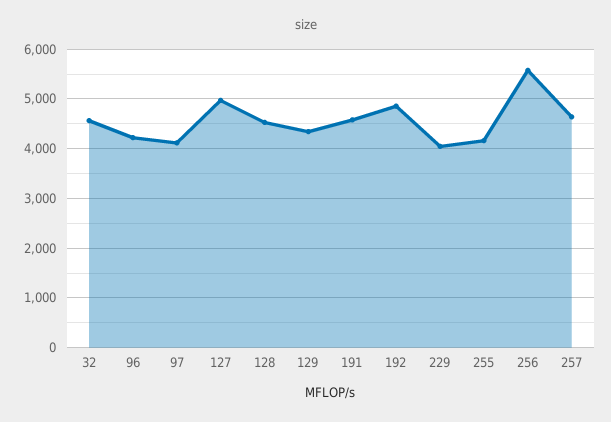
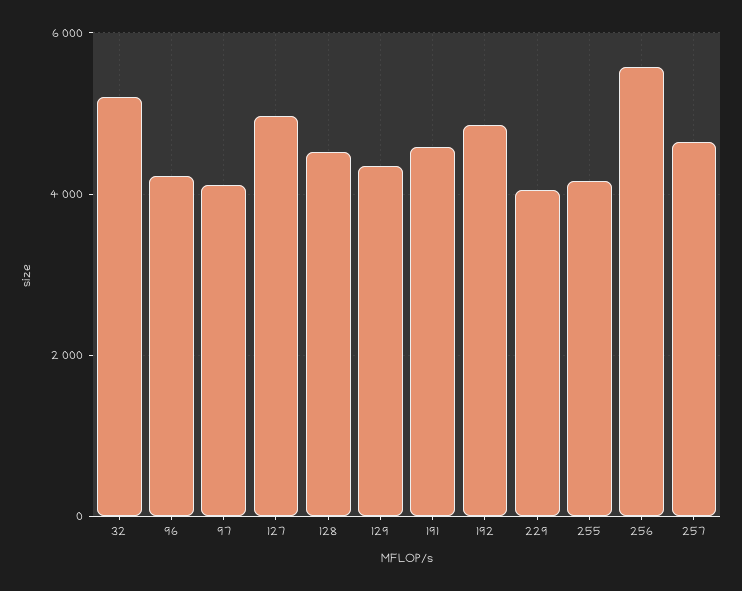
  {
-   "32": 4600,
+   "32": 5200,
    "96": 4200,
    "97": 4200,
    "127": 5000,
    "128": 4600,
    "129": 4400,
    "191": 4600,
    "192": 4800,
    "229": 4000,
    "255": 4200,
    "256": 5600,
    "257": 4600
  }

